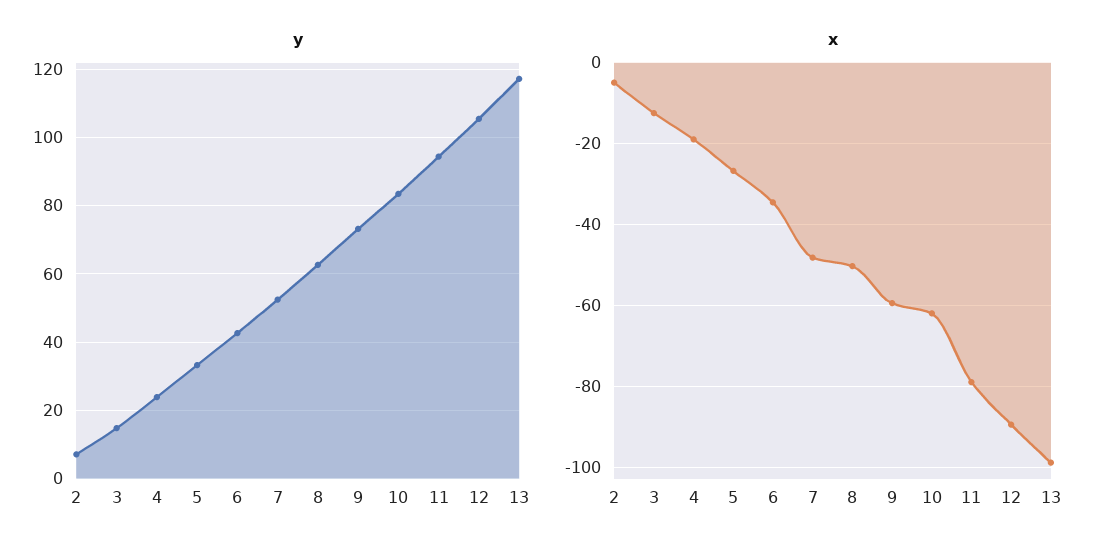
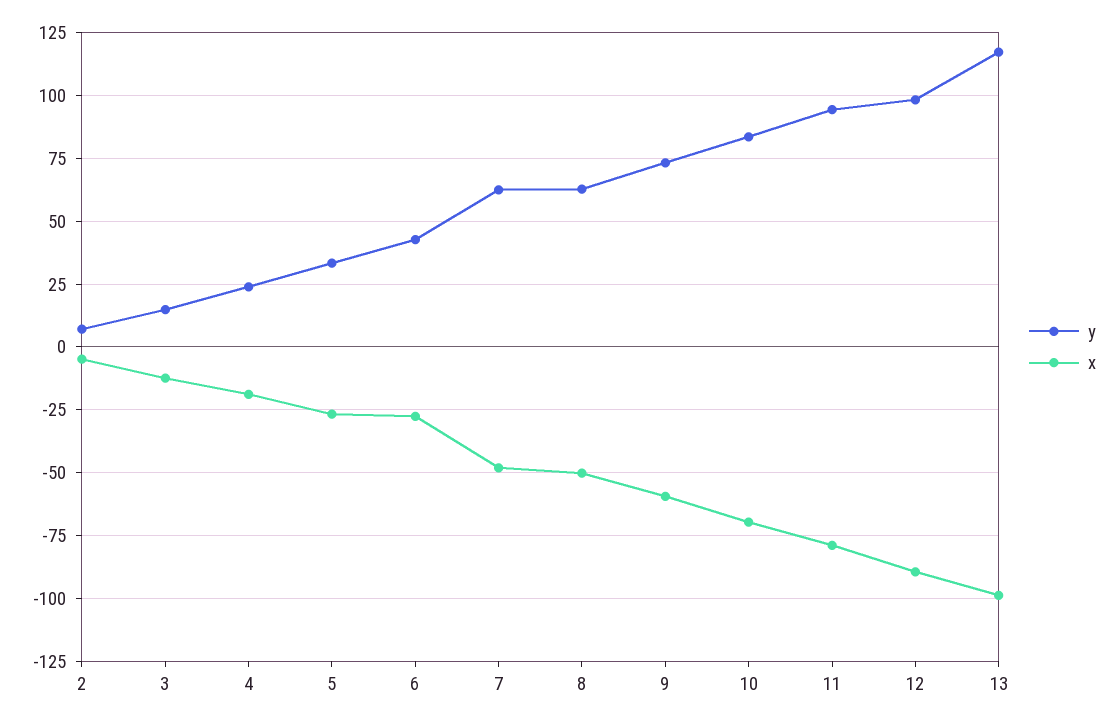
  {
    "y": {
      "2": 8,
      "3": 14,
      "4": 24,
      "5": 34,
      "6": 42,
-     "7": 52,
+     "7": 62.5,
      "8": 62,
      "9": 74,
      "10": 84,
      "11": 94,
-     "12": 106,
+     "12": 97.5,
      "13": 118
    },
    "x": {
      "2": -4,
      "3": -12,
      "4": -18,
      "5": -26,
-     "6": -34,
+     "6": -27.5,
      "7": -48,
      "8": -50,
      "9": -60,
-     "10": -62,
+     "10": -70,
      "11": -78,
      "12": -90,
      "13": -98
    }
  }

